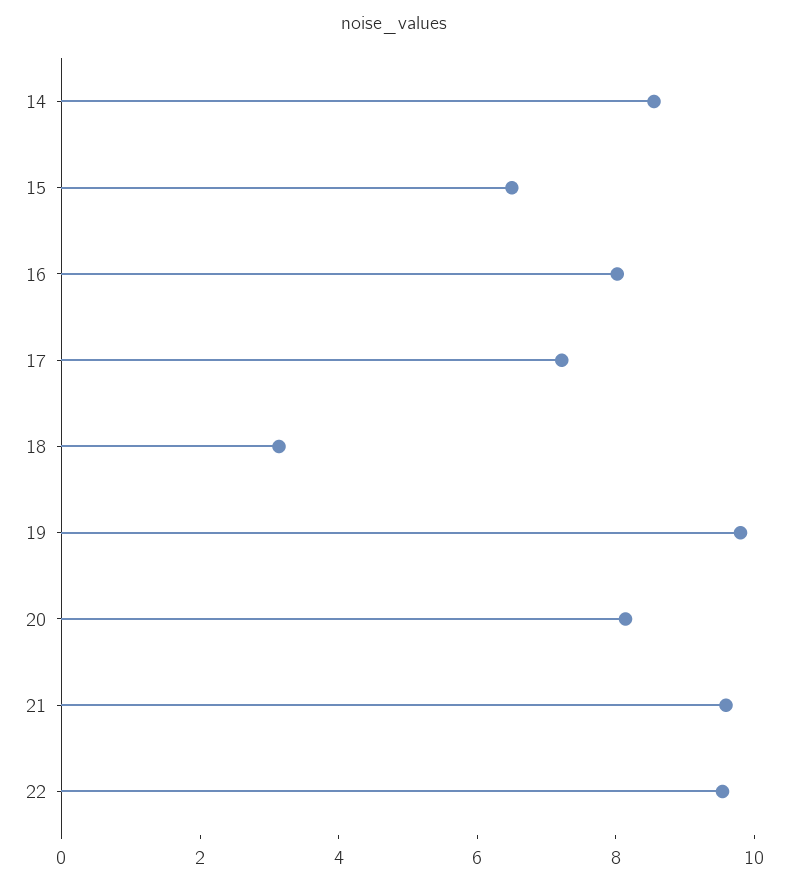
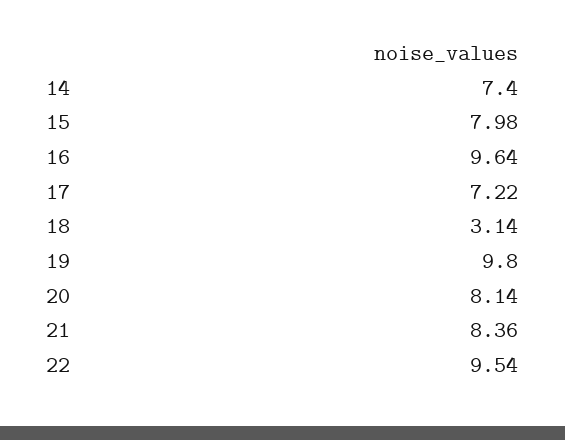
  {
-   "14": 8.5,
+   "14": 7.4,
-   "15": 6.5,
+   "15": 7.98,
-   "16": 8,
+   "16": 9.64,
    "17": 7.22,
    "18": 3.14,
    "19": 9.8,
    "20": 8.14,
-   "21": 9.5,
+   "21": 8.36,
    "22": 9.54
  }

